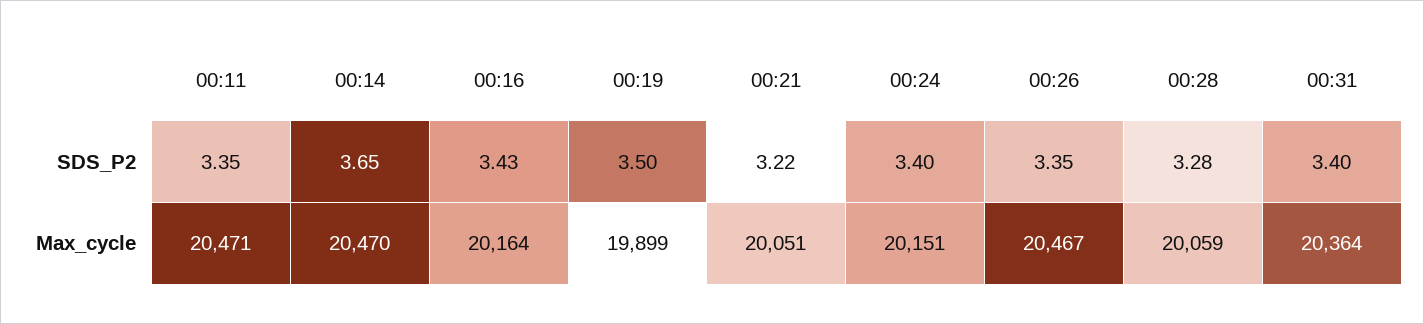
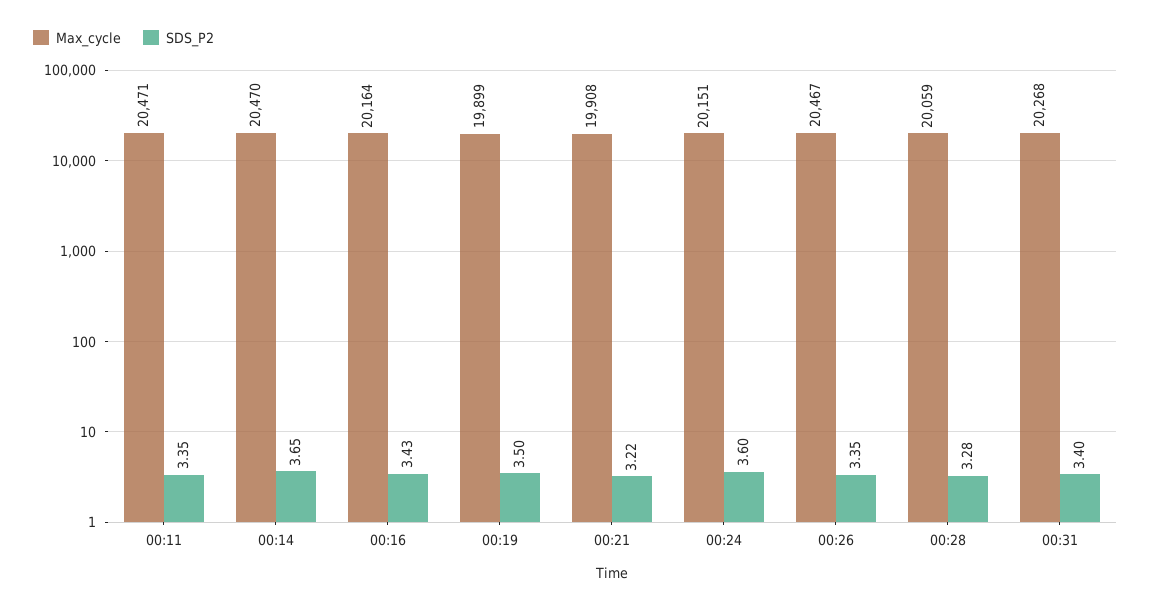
  {
    "SDS_P2": {
      "00:11": 3.35,
      "00:14": 3.65,
      "00:16": 3.43,
      "00:19": 3.5,
      "00:21": 3.22,
-     "00:24": 3.4,
+     "00:24": 3.6,
      "00:26": 3.35,
      "00:28": 3.28,
      "00:31": 3.4
    },
    "Max_cycle": {
      "00:11": 20471,
      "00:14": 20470,
      "00:16": 20164,
      "00:19": 19899,
-     "00:21": 20051,
+     "00:21": 19908,
      "00:24": 20151,
      "00:26": 20467,
      "00:28": 20059,
-     "00:31": 20364
+     "00:31": 20268
    }
  }

